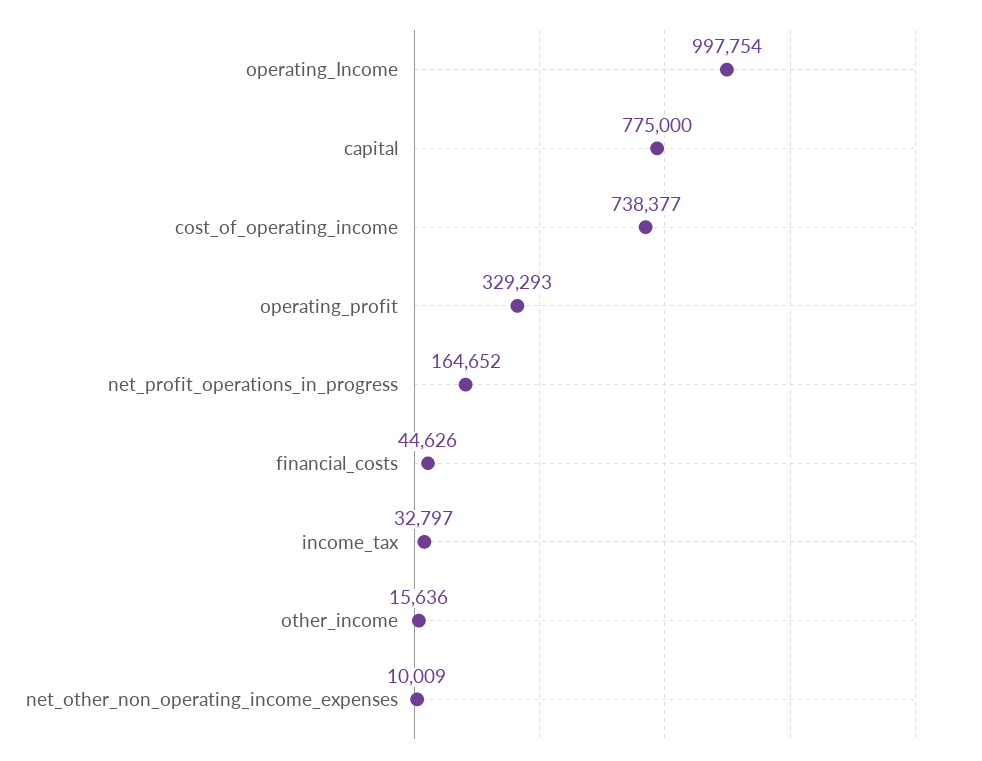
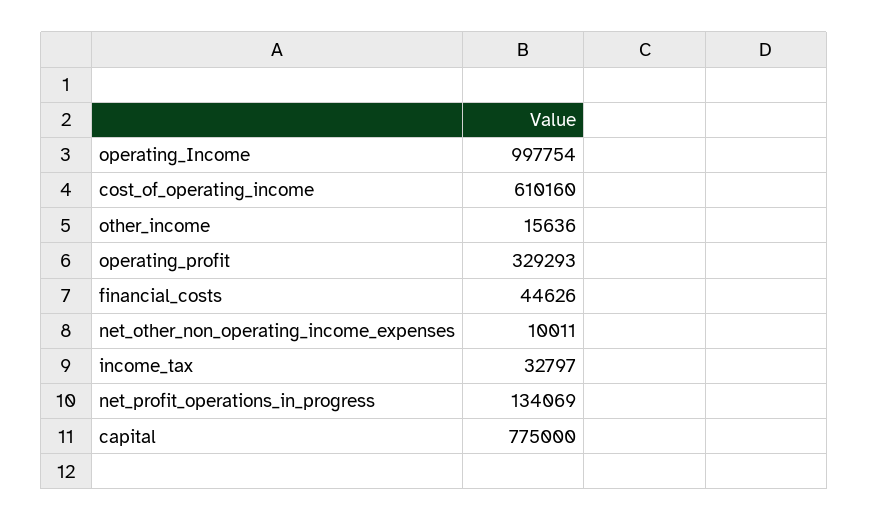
  {
    "operating_Income": 997754,
    "capital": 775000,
-   "cost_of_operating_income": 738377,
+   "cost_of_operating_income": 610160,
    "operating_profit": 329293,
-   "net_profit_operations_in_progress": 164652,
+   "net_profit_operations_in_progress": 134069,
    "financial_costs": 44626,
    "income_tax": 32797,
    "other_income": 15636,
-   "net_other_non_operating_income_expenses": 10009
+   "net_other_non_operating_income_expenses": 10011
  }

